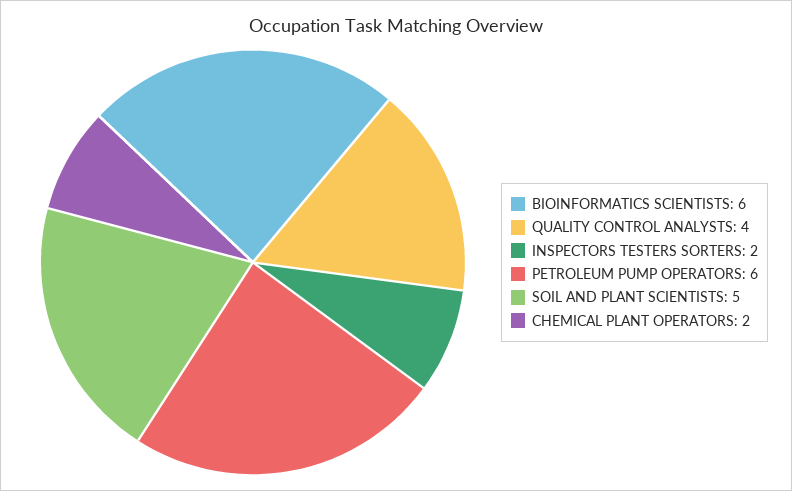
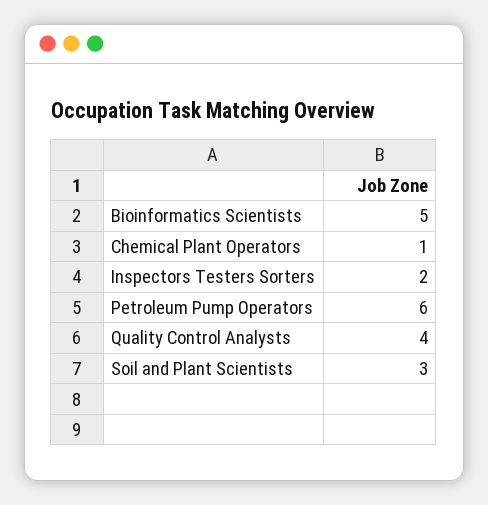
  {
-   "BIOINFORMATICS SCIENTISTS": 6,
+   "BIOINFORMATICS SCIENTISTS": 5,
    "QUALITY CONTROL ANALYSTS": 4,
    "INSPECTORS TESTERS SORTERS": 2,
    "PETROLEUM PUMP OPERATORS": 6,
-   "SOIL AND PLANT SCIENTISTS": 5,
+   "SOIL AND PLANT SCIENTISTS": 3,
-   "CHEMICAL PLANT OPERATORS": 2
+   "CHEMICAL PLANT OPERATORS": 1
  }

